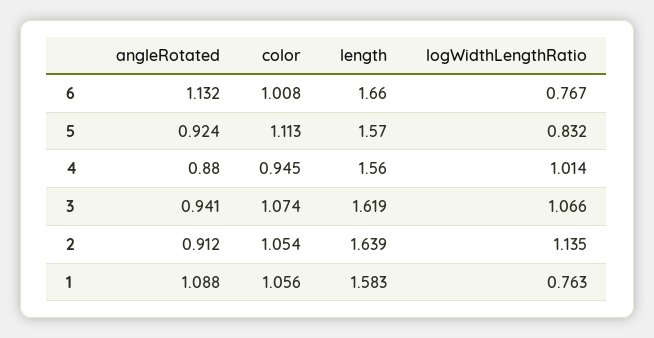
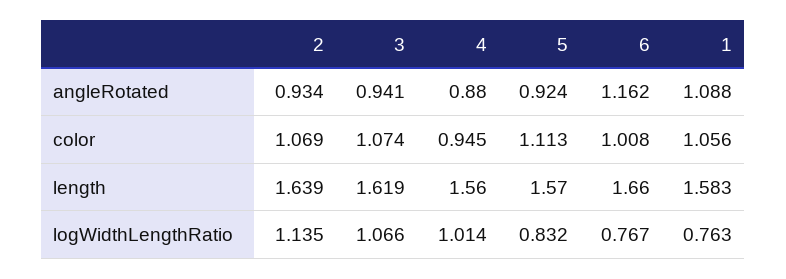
  {
    "angleRotated": {
-     "6": 1.132,
+     "6": 1.162,
      "5": 0.924,
      "4": 0.88,
      "3": 0.941,
-     "2": 0.912,
+     "2": 0.934,
      "1": 1.088
    },
    "color": {
      "6": 1.008,
      "5": 1.113,
      "4": 0.945,
      "3": 1.074,
-     "2": 1.054,
+     "2": 1.069,
      "1": 1.056
    },
    "length": {
      "6": 1.66,
      "5": 1.57,
      "4": 1.56,
      "3": 1.619,
      "2": 1.639,
      "1": 1.583
    },
    "logWidthLengthRatio": {
      "6": 0.767,
      "5": 0.832,
      "4": 1.014,
      "3": 1.066,
      "2": 1.135,
      "1": 0.763
    }
  }

